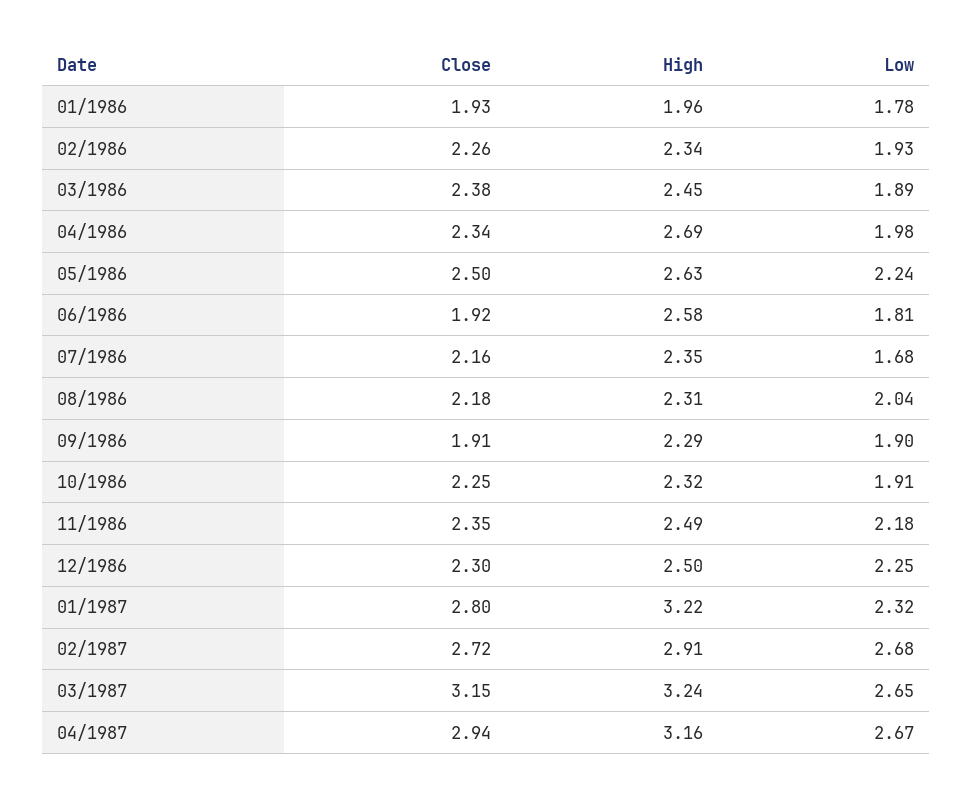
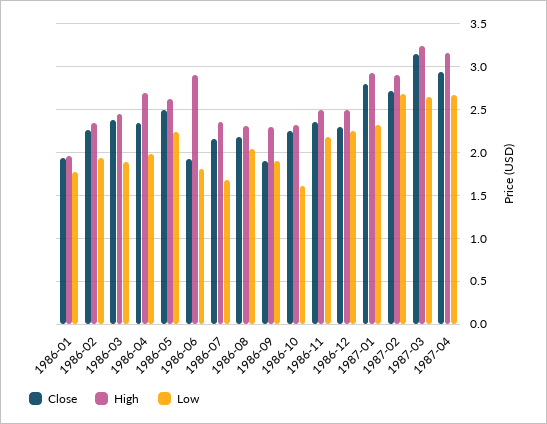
  {
    "Close": {
      "01/1986": 1.93,
      "02/1986": 2.26,
      "03/1986": 2.38,
      "04/1986": 2.34,
      "05/1986": 2.5,
      "06/1986": 1.92,
      "07/1986": 2.16,
      "08/1986": 2.18,
      "09/1986": 1.91,
      "10/1986": 2.25,
      "11/1986": 2.35,
      "12/1986": 2.3,
      "01/1987": 2.8,
      "02/1987": 2.72,
      "03/1987": 3.15,
      "04/1987": 2.94
    },
    "High": {
      "01/1986": 1.96,
      "02/1986": 2.34,
      "03/1986": 2.45,
      "04/1986": 2.69,
      "05/1986": 2.63,
-     "06/1986": 2.58,
+     "06/1986": 2.9,
      "07/1986": 2.35,
      "08/1986": 2.31,
      "09/1986": 2.29,
      "10/1986": 2.32,
      "11/1986": 2.49,
      "12/1986": 2.5,
-     "01/1987": 3.22,
+     "01/1987": 2.9,
      "02/1987": 2.91,
      "03/1987": 3.24,
      "04/1987": 3.16
    },
    "Low": {
      "01/1986": 1.78,
      "02/1986": 1.93,
      "03/1986": 1.89,
      "04/1986": 1.98,
      "05/1986": 2.24,
      "06/1986": 1.81,
      "07/1986": 1.68,
      "08/1986": 2.04,
      "09/1986": 1.9,
-     "10/1986": 1.91,
+     "10/1986": 1.6,
      "11/1986": 2.18,
      "12/1986": 2.25,
      "01/1987": 2.32,
      "02/1987": 2.68,
      "03/1987": 2.65,
      "04/1987": 2.67
    }
  }

